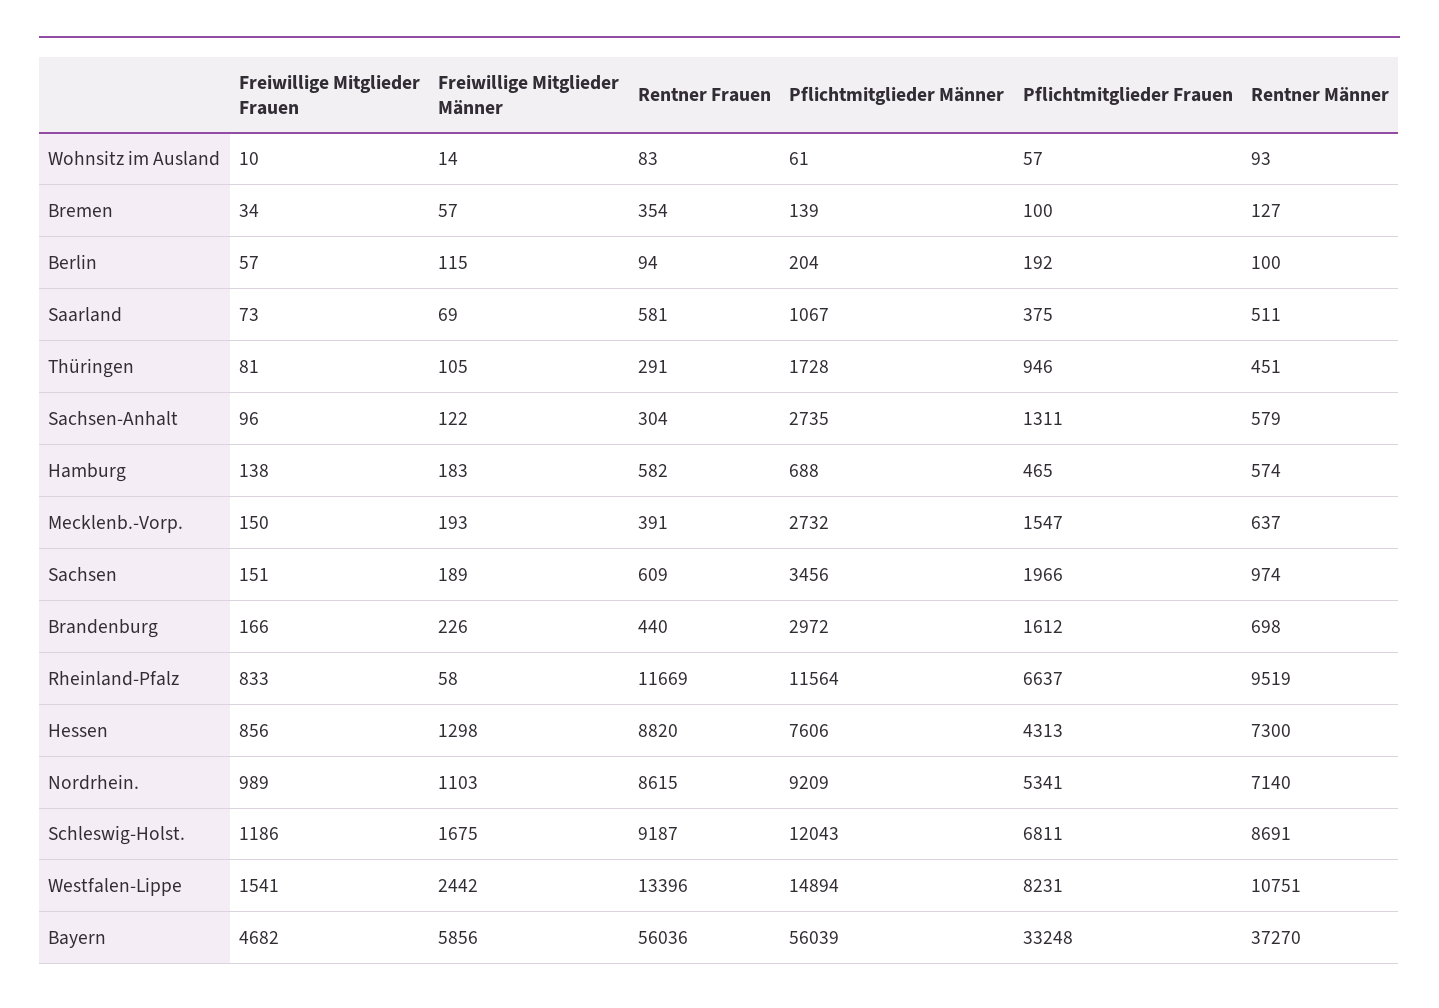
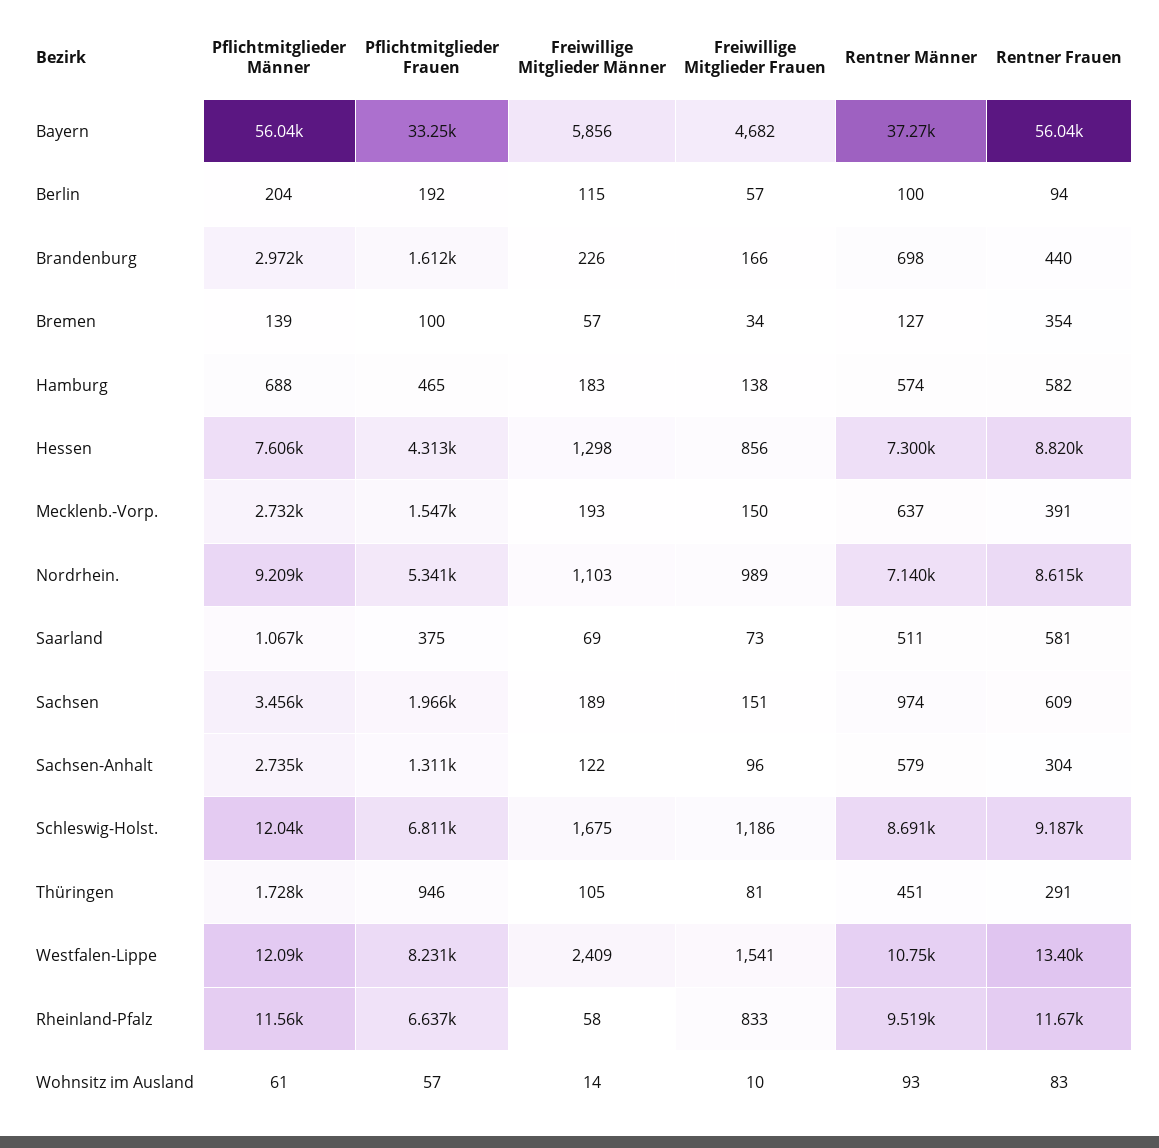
  {
    "Freiwillige Mitglieder Frauen": {
      "Wohnsitz im Ausland": 10,
      "Bremen": 34,
      "Berlin": 57,
      "Saarland": 73,
      "Thüringen": 81,
      "Sachsen-Anhalt": 96,
      "Hamburg": 138,
      "Mecklenb.-Vorp.": 150,
      "Sachsen": 151,
      "Brandenburg": 166,
      "Rheinland-Pfalz": 833,
      "Hessen": 856,
      "Nordrhein.": 989,
      "Schleswig-Holst.": 1186,
      "Westfalen-Lippe": 1541,
      "Bayern": 4682
    },
    "Freiwillige Mitglieder Männer": {
      "Wohnsitz im Ausland": 14,
      "Bremen": 57,
      "Berlin": 115,
      "Saarland": 69,
      "Thüringen": 105,
      "Sachsen-Anhalt": 122,
      "Hamburg": 183,
      "Mecklenb.-Vorp.": 193,
      "Sachsen": 189,
      "Brandenburg": 226,
      "Rheinland-Pfalz": 58,
      "Hessen": 1298,
      "Nordrhein.": 1103,
      "Schleswig-Holst.": 1675,
-     "Westfalen-Lippe": 2442,
+     "Westfalen-Lippe": 2409,
      "Bayern": 5856
    },
    "Rentner Frauen": {
      "Wohnsitz im Ausland": 83,
      "Bremen": 354,
      "Berlin": 94,
      "Saarland": 581,
      "Thüringen": 291,
      "Sachsen-Anhalt": 304,
      "Hamburg": 582,
      "Mecklenb.-Vorp.": 391,
      "Sachsen": 609,
      "Brandenburg": 440,
      "Rheinland-Pfalz": 11669,
      "Hessen": 8820,
      "Nordrhein.": 8615,
      "Schleswig-Holst.": 9187,
      "Westfalen-Lippe": 13396,
      "Bayern": 56036
    },
    "Pflichtmitglieder Männer": {
      "Wohnsitz im Ausland": 61,
      "Bremen": 139,
      "Berlin": 204,
      "Saarland": 1067,
      "Thüringen": 1728,
      "Sachsen-Anhalt": 2735,
      "Hamburg": 688,
      "Mecklenb.-Vorp.": 2732,
      "Sachsen": 3456,
      "Brandenburg": 2972,
      "Rheinland-Pfalz": 11564,
      "Hessen": 7606,
      "Nordrhein.": 9209,
      "Schleswig-Holst.": 12043,
-     "Westfalen-Lippe": 14894,
+     "Westfalen-Lippe": 12090,
      "Bayern": 56039
    },
    "Pflichtmitglieder Frauen": {
      "Wohnsitz im Ausland": 57,
      "Bremen": 100,
      "Berlin": 192,
      "Saarland": 375,
      "Thüringen": 946,
      "Sachsen-Anhalt": 1311,
      "Hamburg": 465,
      "Mecklenb.-Vorp.": 1547,
      "Sachsen": 1966,
      "Brandenburg": 1612,
      "Rheinland-Pfalz": 6637,
      "Hessen": 4313,
      "Nordrhein.": 5341,
      "Schleswig-Holst.": 6811,
      "Westfalen-Lippe": 8231,
      "Bayern": 33248
    },
    "Rentner Männer": {
      "Wohnsitz im Ausland": 93,
      "Bremen": 127,
      "Berlin": 100,
      "Saarland": 511,
      "Thüringen": 451,
      "Sachsen-Anhalt": 579,
      "Hamburg": 574,
      "Mecklenb.-Vorp.": 637,
      "Sachsen": 974,
      "Brandenburg": 698,
      "Rheinland-Pfalz": 9519,
      "Hessen": 7300,
      "Nordrhein.": 7140,
      "Schleswig-Holst.": 8691,
      "Westfalen-Lippe": 10751,
      "Bayern": 37270
    }
  }

